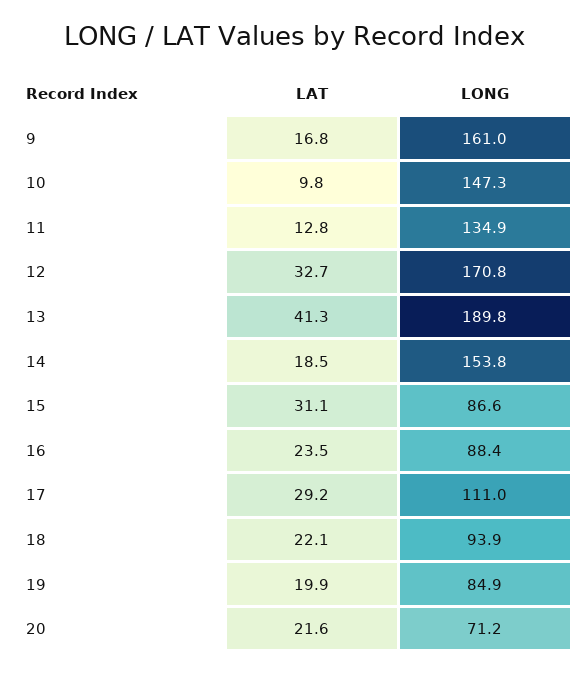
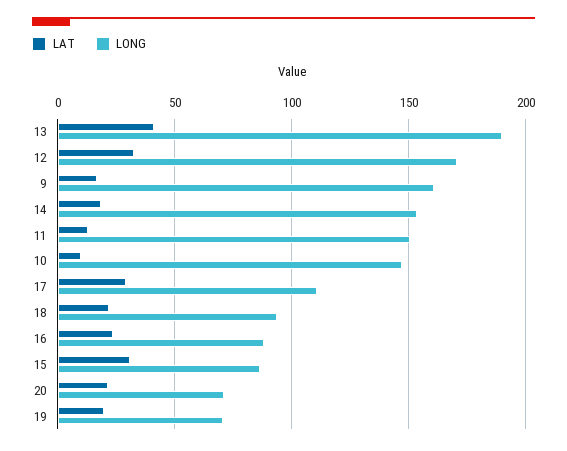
  {
    "LAT": {
      "9": 16.8,
      "10": 9.8,
      "11": 12.8,
      "12": 32.7,
      "13": 41.3,
      "14": 18.5,
      "15": 31.1,
      "16": 23.5,
      "17": 29.2,
      "18": 22.1,
      "19": 19.9,
      "20": 21.6
    },
    "LONG": {
      "9": 161,
      "10": 147.3,
-     "11": 134.9,
+     "11": 150,
      "12": 170.8,
      "13": 189.8,
      "14": 153.8,
      "15": 86.6,
      "16": 88.4,
      "17": 111,
      "18": 93.9,
-     "19": 84.9,
+     "19": 70,
      "20": 71.2
    }
  }

